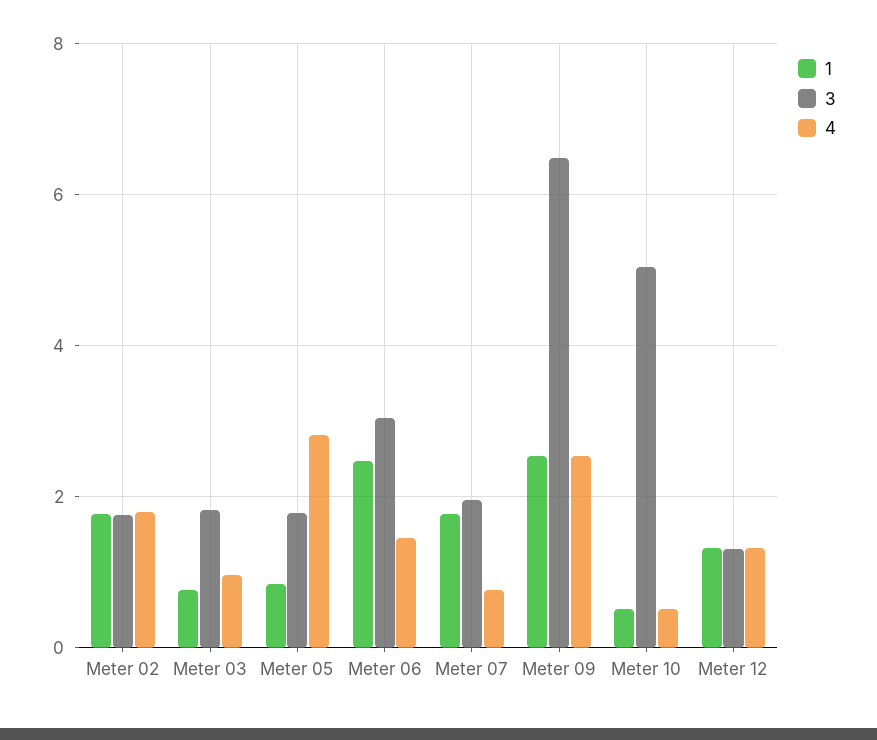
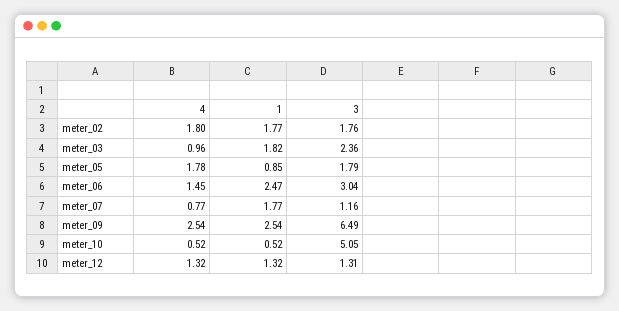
  {
    "1": {
      "Meter 02": 1.77,
-     "Meter 03": 0.8,
+     "Meter 03": 1.82,
      "Meter 05": 0.85,
      "Meter 06": 2.47,
      "Meter 07": 1.77,
      "Meter 09": 2.54,
      "Meter 10": 0.52,
      "Meter 12": 1.32
    },
    "3": {
      "Meter 02": 1.76,
-     "Meter 03": 1.8,
+     "Meter 03": 2.36,
      "Meter 05": 1.79,
      "Meter 06": 3.04,
-     "Meter 07": 2,
+     "Meter 07": 1.16,
      "Meter 09": 6.49,
      "Meter 10": 5.05,
      "Meter 12": 1.31
    },
    "4": {
      "Meter 02": 1.8,
      "Meter 03": 0.96,
-     "Meter 05": 2.8,
+     "Meter 05": 1.78,
      "Meter 06": 1.45,
      "Meter 07": 0.77,
      "Meter 09": 2.54,
      "Meter 10": 0.52,
      "Meter 12": 1.32
    }
  }

